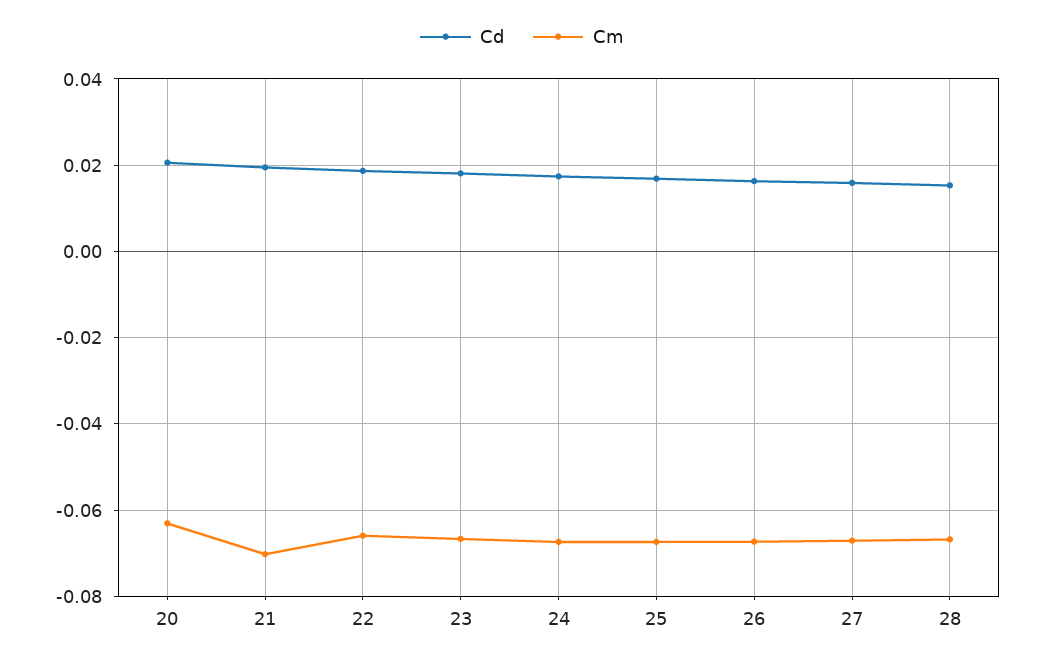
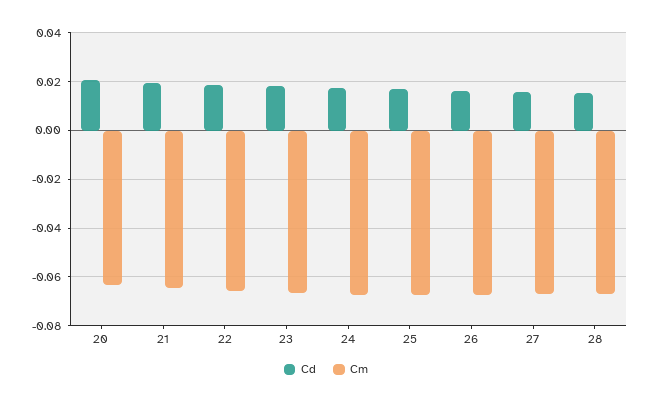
  {
    "Cd": {
      "20": 0.02,
      "21": 0.02,
      "22": 0.018,
      "23": 0.018,
      "24": 0.018,
      "25": 0.016,
      "26": 0.016,
      "27": 0.016,
      "28": 0.016
    },
    "Cm": {
      "20": -0.064,
-     "21": -0.07,
+     "21": -0.065,
      "22": -0.066,
      "23": -0.066,
      "24": -0.068,
      "25": -0.068,
      "26": -0.068,
      "27": -0.068,
      "28": -0.066
    }
  }

